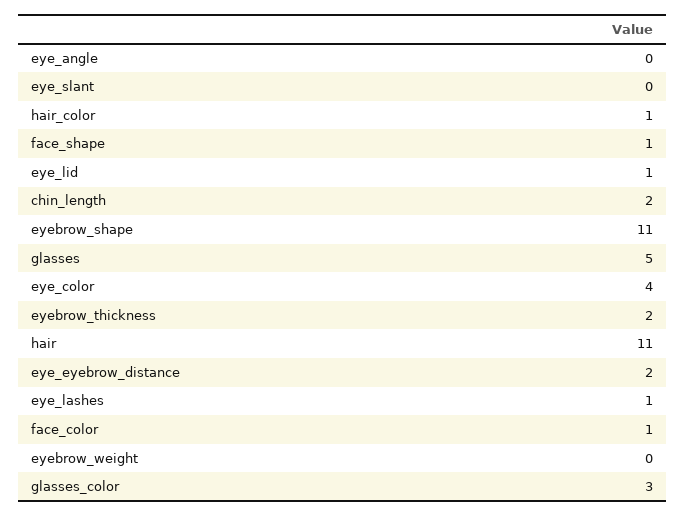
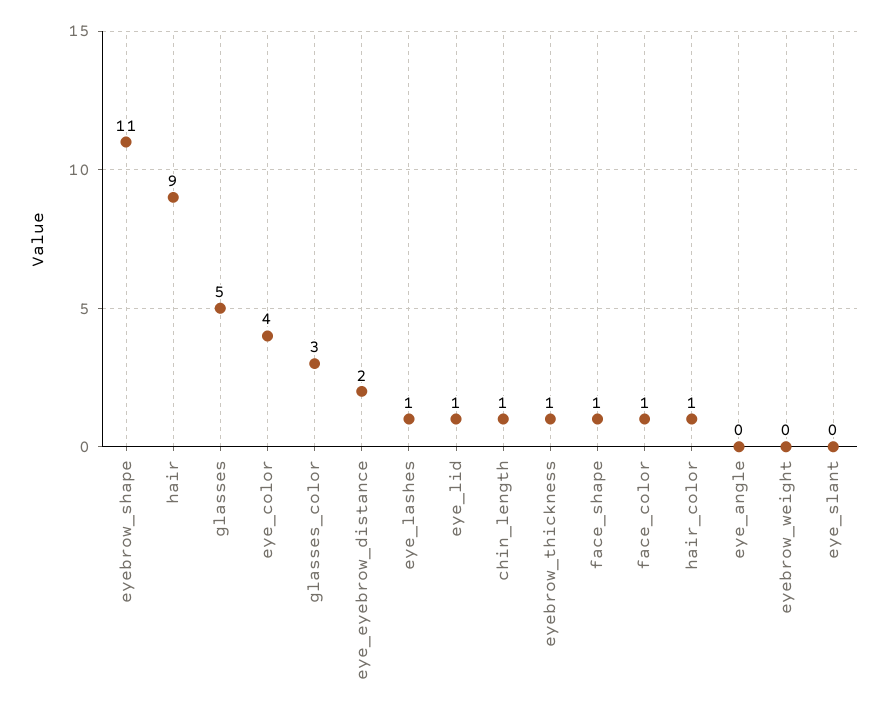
  {
    "eye_angle": 0,
    "eye_slant": 0,
    "hair_color": 1,
    "face_shape": 1,
    "eye_lid": 1,
-   "chin_length": 2,
+   "chin_length": 1,
    "eyebrow_shape": 11,
    "glasses": 5,
    "eye_color": 4,
-   "eyebrow_thickness": 2,
+   "eyebrow_thickness": 1,
-   "hair": 11,
+   "hair": 9,
    "eye_eyebrow_distance": 2,
    "eye_lashes": 1,
    "face_color": 1,
    "eyebrow_weight": 0,
    "glasses_color": 3
  }

